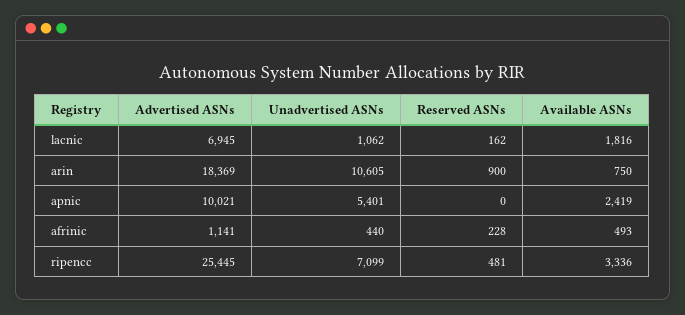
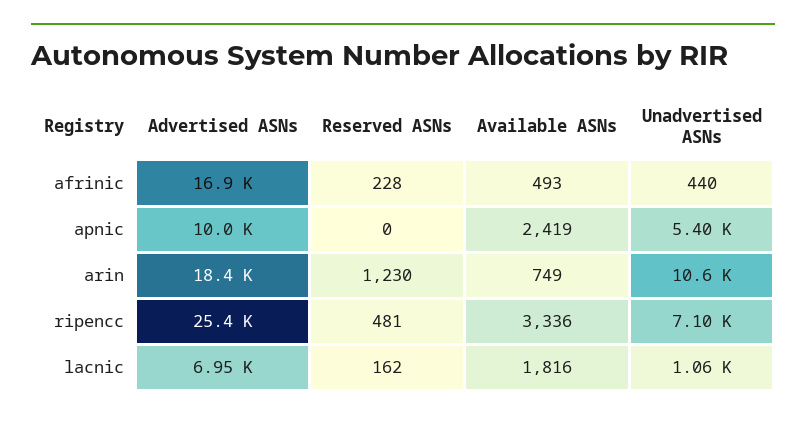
  {
    "Advertised ASNs": {
      "lacnic": 6945,
      "arin": 18369,
      "apnic": 10021,
-     "afrinic": 1141,
+     "afrinic": 16900,
      "ripencc": 25445
    },
    "Unadvertised ASNs": {
      "lacnic": 1062,
      "arin": 10605,
      "apnic": 5401,
      "afrinic": 440,
      "ripencc": 7099
    },
    "Reserved ASNs": {
      "lacnic": 162,
-     "arin": 900,
+     "arin": 1230,
      "apnic": 0,
      "afrinic": 228,
      "ripencc": 481
    },
    "Available ASNs": {
      "lacnic": 1816,
-     "arin": 750,
+     "arin": 749,
      "apnic": 2419,
      "afrinic": 493,
      "ripencc": 3336
    }
  }

